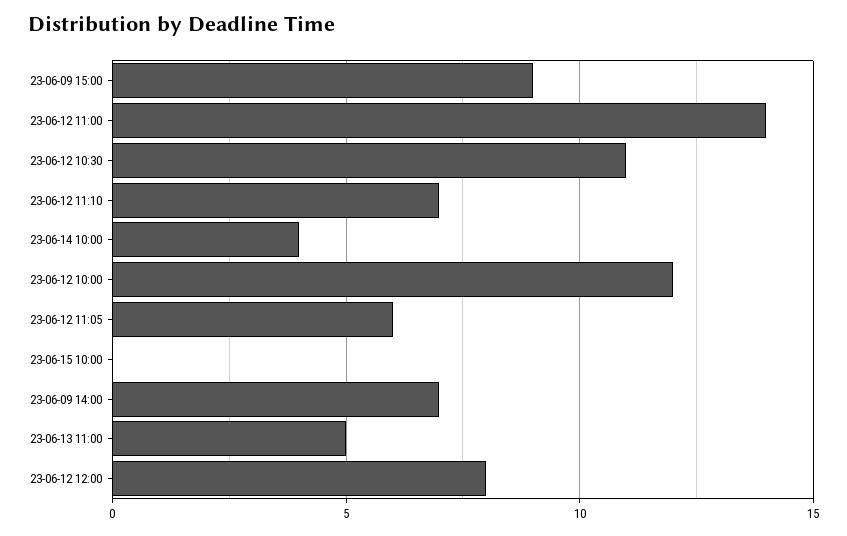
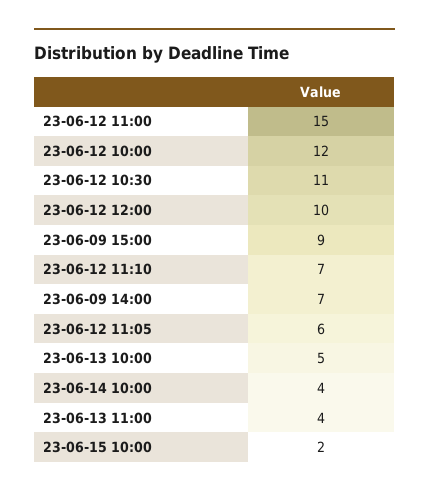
  {
    "23-06-09 15:00": 9,
-   "23-06-12 11:00": 14,
+   "23-06-12 11:00": 15,
    "23-06-12 10:30": 11,
    "23-06-12 11:10": 7,
    "23-06-14 10:00": 4,
    "23-06-12 10:00": 12,
    "23-06-12 11:05": 6,
-   "23-06-15 10:00": 0,
+   "23-06-15 10:00": 2,
    "23-06-09 14:00": 7,
-   "23-06-13 11:00": 5,
+   "23-06-13 11:00": 4,
-   "23-06-12 12:00": 8
+   "23-06-12 12:00": 10,
+   "23-06-13 10:00": 5
  }

